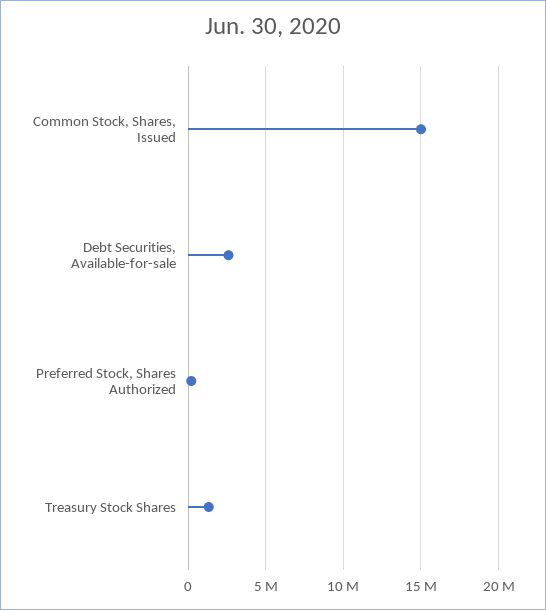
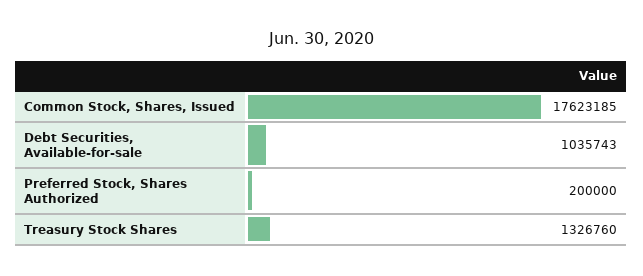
  {
-   "Common Stock, Shares, Issued": 15000000,
+   "Common Stock, Shares, Issued": 17623185,
-   "Debt Securities, Available-for-sale": 2500000,
+   "Debt Securities, Available-for-sale": 1035743,
    "Preferred Stock, Shares Authorized": 200000,
    "Treasury Stock Shares": 1326760
  }

